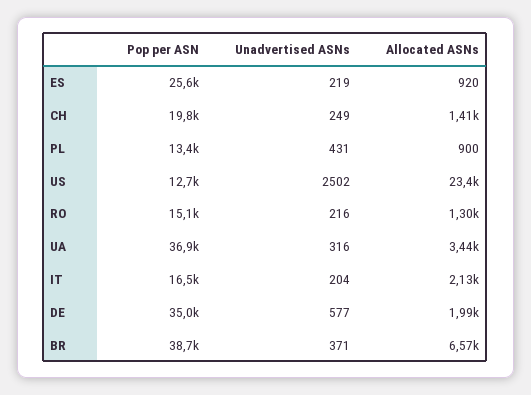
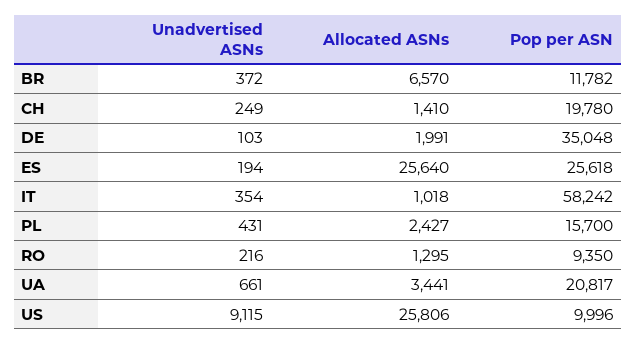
  {
    "Pop per ASN": {
      "ES": 25618,
      "CH": 19780,
-     "PL": 13400,
+     "PL": 15700,
-     "US": 12700,
+     "US": 9996,
-     "RO": 15100,
+     "RO": 9350,
-     "UA": 36900,
+     "UA": 20817,
-     "IT": 16500,
+     "IT": 58242,
      "DE": 35048,
-     "BR": 38700
+     "BR": 11782
    },
    "Unadvertised ASNs": {
-     "ES": 219,
+     "ES": 194,
      "CH": 249,
      "PL": 431,
-     "US": 2502,
+     "US": 9115,
      "RO": 216,
-     "UA": 316,
+     "UA": 661,
-     "IT": 204,
+     "IT": 354,
-     "DE": 577,
+     "DE": 103,
-     "BR": 371
+     "BR": 372
    },
    "Allocated ASNs": {
-     "ES": 920,
+     "ES": 25640,
      "CH": 1410,
-     "PL": 900,
+     "PL": 2427,
-     "US": 23400,
+     "US": 25806,
      "RO": 1295,
      "UA": 3441,
-     "IT": 2130,
+     "IT": 1018,
      "DE": 1991,
      "BR": 6570
    }
  }

